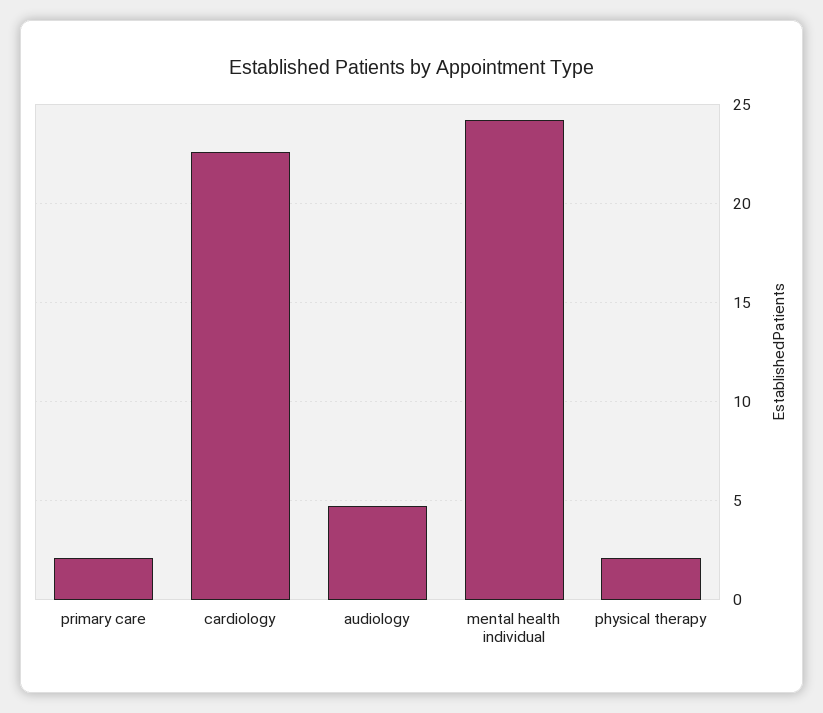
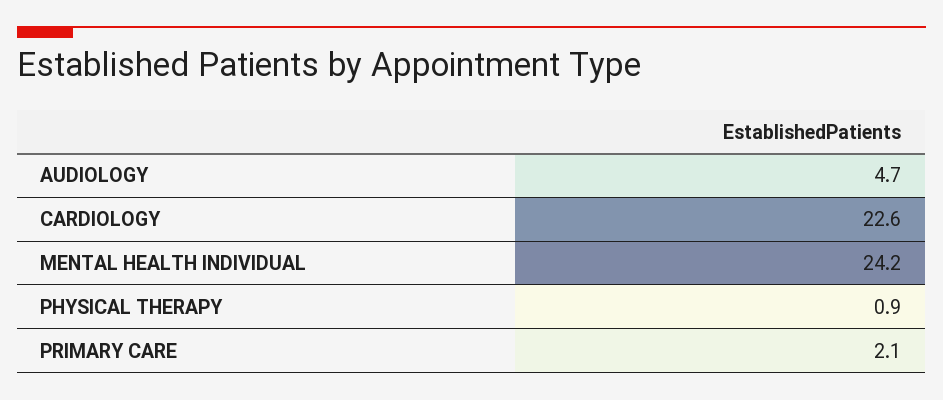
  {
    "primary care": 2.1,
    "cardiology": 22.6,
    "audiology": 4.7,
    "mental health individual": 24.2,
-   "physical therapy": 2
+   "physical therapy": 0.9
  }

